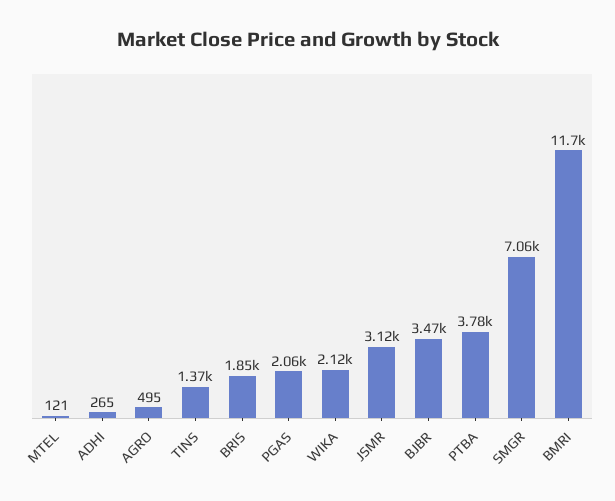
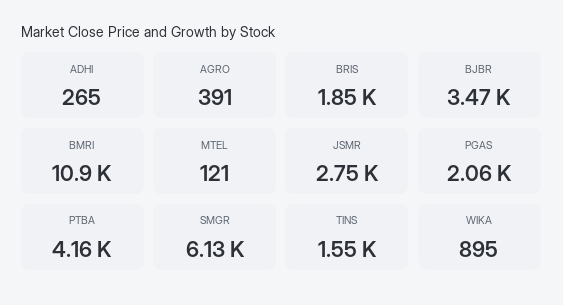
  {
    "MTEL": 121,
    "ADHI": 265,
-   "AGRO": 495,
+   "AGRO": 391,
-   "TINS": 1370,
+   "TINS": 1550,
    "BRIS": 1850,
    "PGAS": 2060,
-   "WIKA": 2120,
+   "WIKA": 895,
-   "JSMR": 3120,
+   "JSMR": 2750,
    "BJBR": 3470,
-   "PTBA": 3780,
+   "PTBA": 4160,
-   "SMGR": 7060,
+   "SMGR": 6130,
-   "BMRI": 11700
+   "BMRI": 10900
  }

